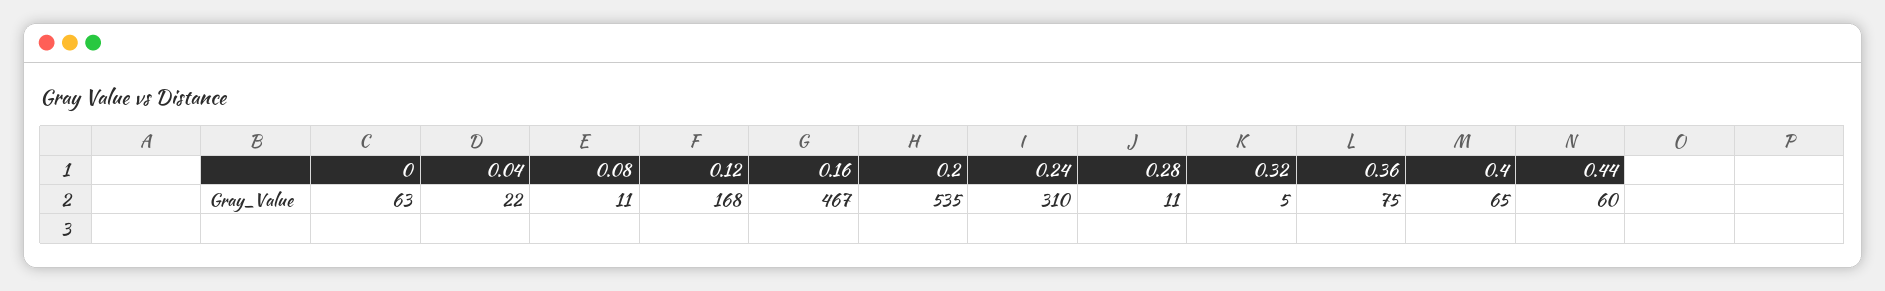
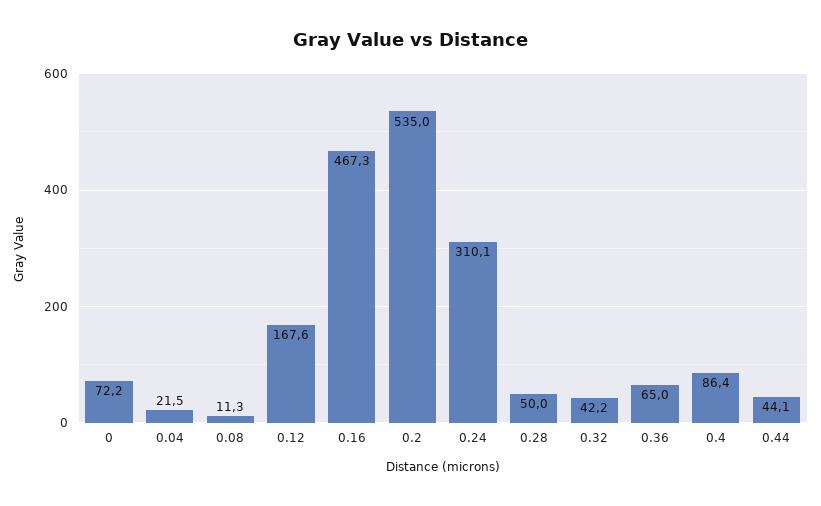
  {
-   "0": 63,
+   "0": 72.2,
    "0.04": 21.5,
    "0.08": 11.3,
    "0.12": 167.6,
    "0.16": 467.3,
    "0.2": 535,
    "0.24": 310.1,
-   "0.28": 11,
+   "0.28": 50,
-   "0.32": 5,
+   "0.32": 42.2,
-   "0.36": 75,
+   "0.36": 65,
-   "0.4": 65,
+   "0.4": 86.4,
-   "0.44": 60
+   "0.44": 44.1
  }

